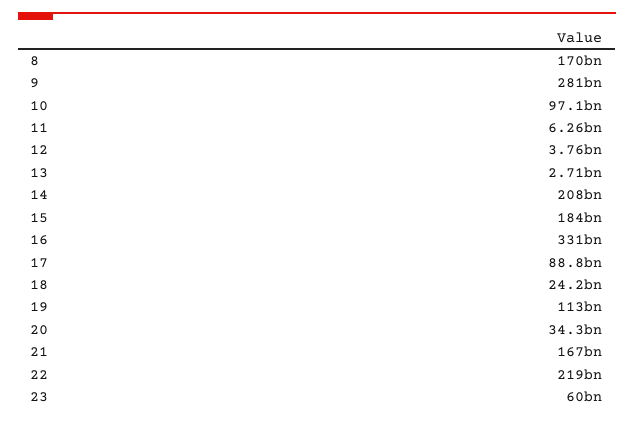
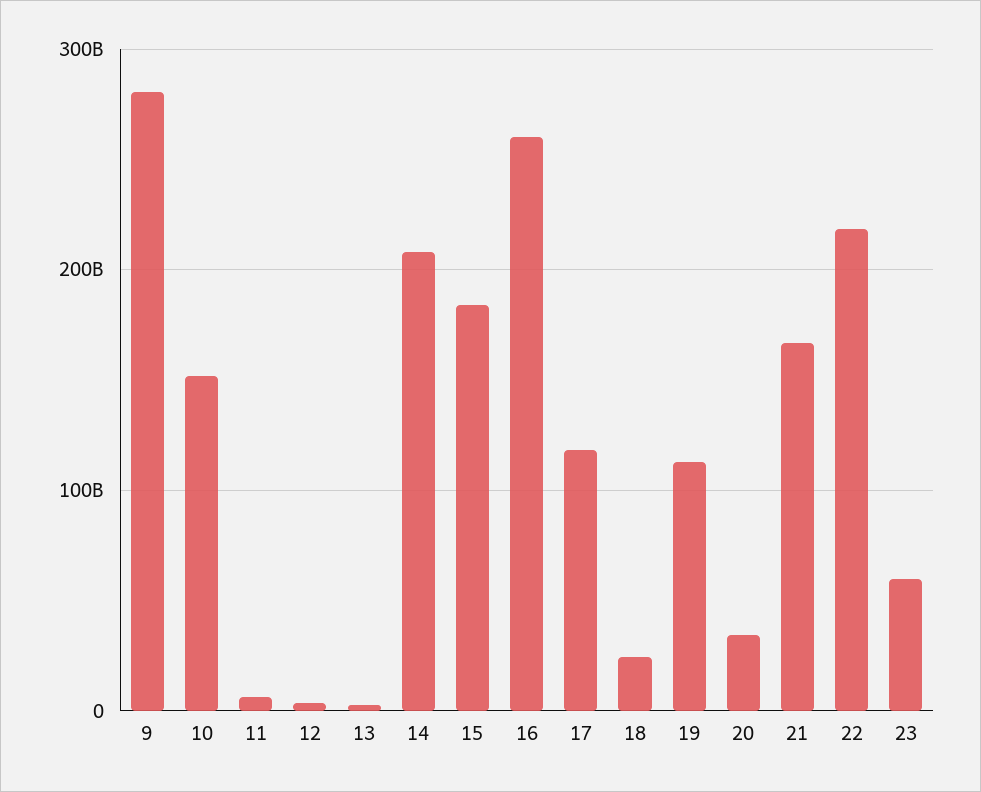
  {
-   "8": 170000000000,
    "9": 281000000000,
-   "10": 97100000000,
+   "10": 150000000000,
    "11": 6260000000,
    "12": 3760000000,
    "13": 2710000000,
    "14": 208000000000,
    "15": 184000000000,
-   "16": 331000000000,
+   "16": 260000000000,
-   "17": 88800000000,
+   "17": 120000000000,
    "18": 24200000000,
    "19": 113000000000,
    "20": 34300000000,
    "21": 167000000000,
    "22": 219000000000,
    "23": 60000000000
  }

